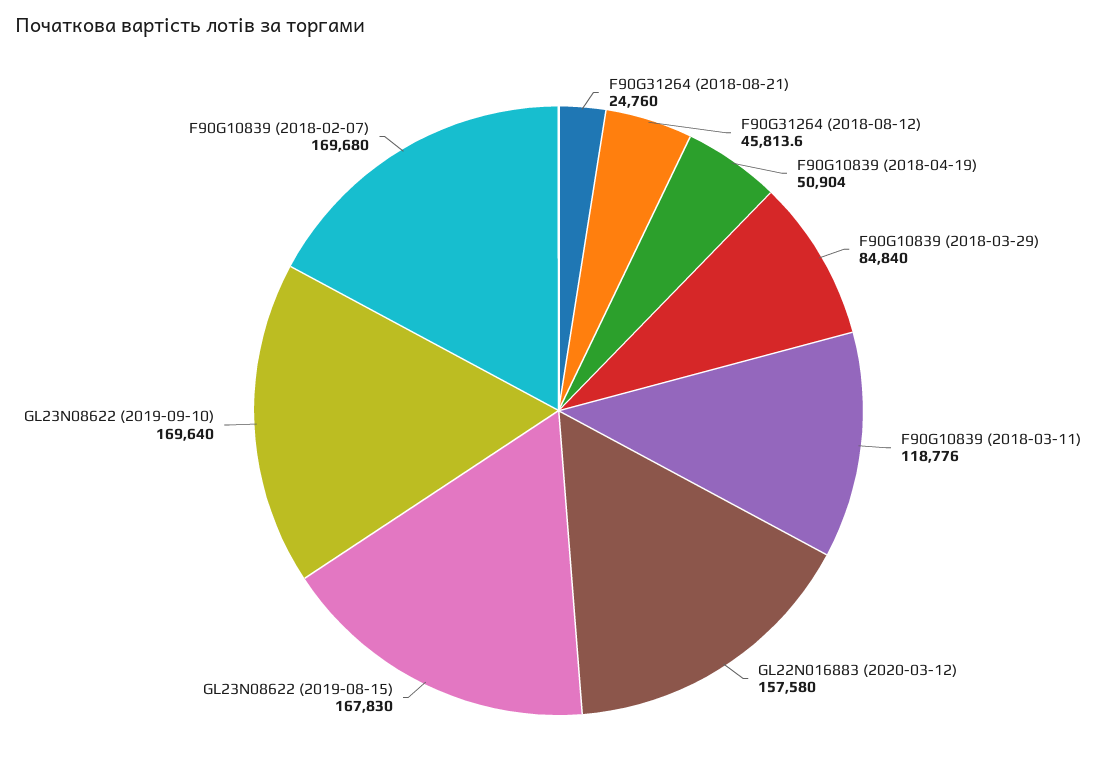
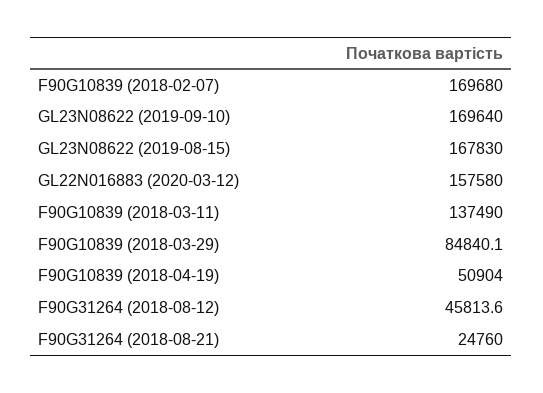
  {
    "F90G31264 (2018-08-21)": 24760,
    "F90G31264 (2018-08-12)": 45813.6,
    "F90G10839 (2018-04-19)": 50904,
-   "F90G10839 (2018-03-29)": 84840,
+   "F90G10839 (2018-03-29)": 84840.1,
-   "F90G10839 (2018-03-11)": 118776,
+   "F90G10839 (2018-03-11)": 137490,
    "GL22N016883 (2020-03-12)": 157580,
    "GL23N08622 (2019-08-15)": 167830,
    "GL23N08622 (2019-09-10)": 169640,
    "F90G10839 (2018-02-07)": 169680
  }

